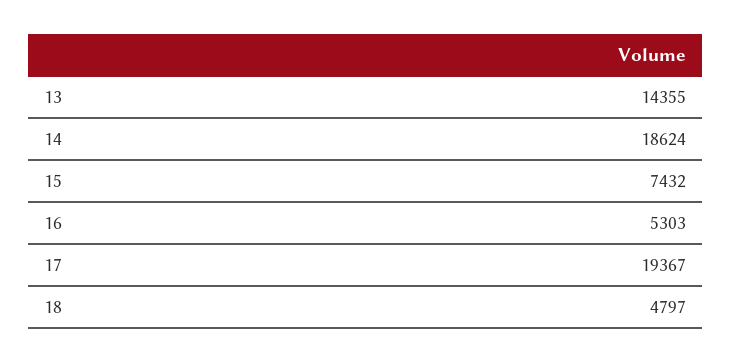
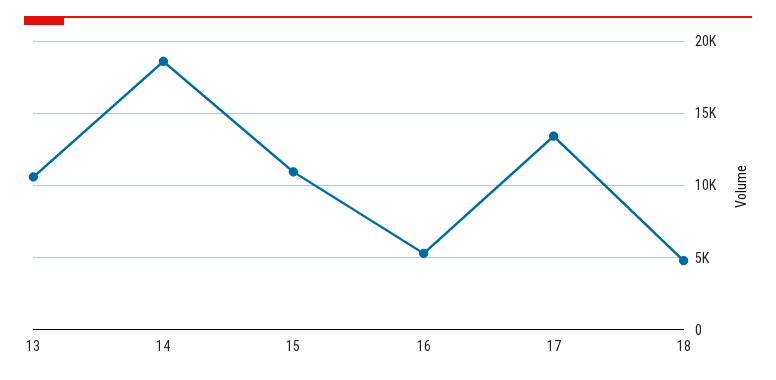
  {
-   "13": 14355,
+   "13": 10500,
    "14": 18624,
-   "15": 7432,
+   "15": 11000,
    "16": 5303,
-   "17": 19367,
+   "17": 13500,
    "18": 4797
  }

